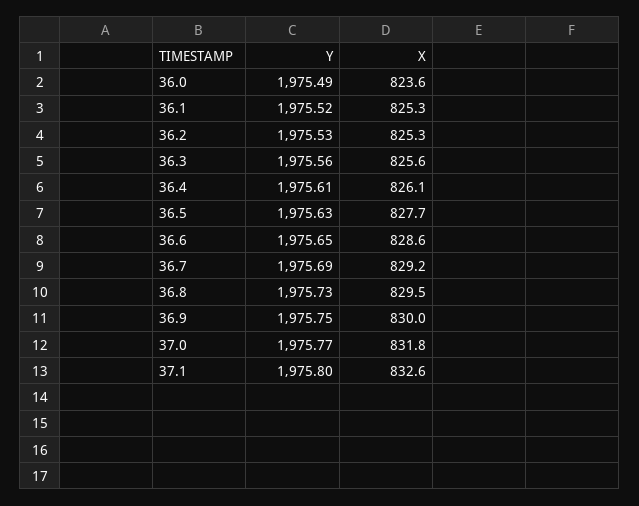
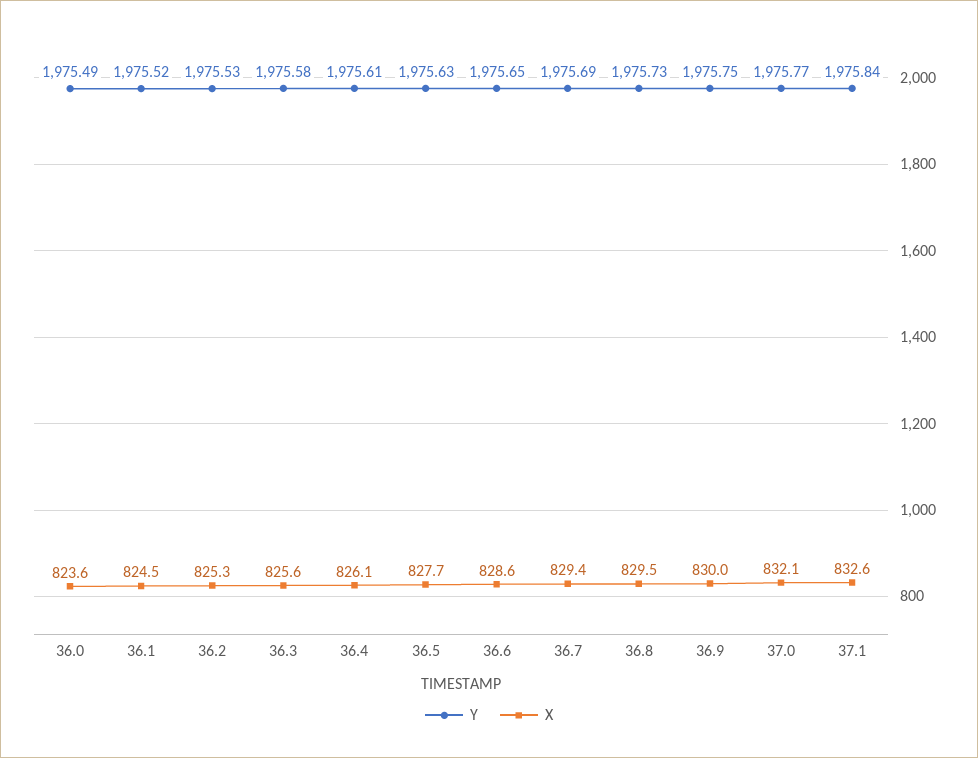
  {
    "Y": {
      "36.0": 1975.49,
      "36.1": 1975.52,
      "36.2": 1975.53,
-     "36.3": 1975.56,
+     "36.3": 1975.58,
      "36.4": 1975.61,
      "36.5": 1975.63,
      "36.6": 1975.65,
      "36.7": 1975.69,
      "36.8": 1975.73,
      "36.9": 1975.75,
      "37.0": 1975.77,
-     "37.1": 1975.8
+     "37.1": 1975.84
    },
    "X": {
      "36.0": 823.6,
-     "36.1": 825.3,
+     "36.1": 824.5,
      "36.2": 825.3,
      "36.3": 825.6,
      "36.4": 826.1,
      "36.5": 827.7,
      "36.6": 828.6,
-     "36.7": 829.2,
+     "36.7": 829.4,
      "36.8": 829.5,
      "36.9": 830,
-     "37.0": 831.8,
+     "37.0": 832.1,
      "37.1": 832.6
    }
  }

